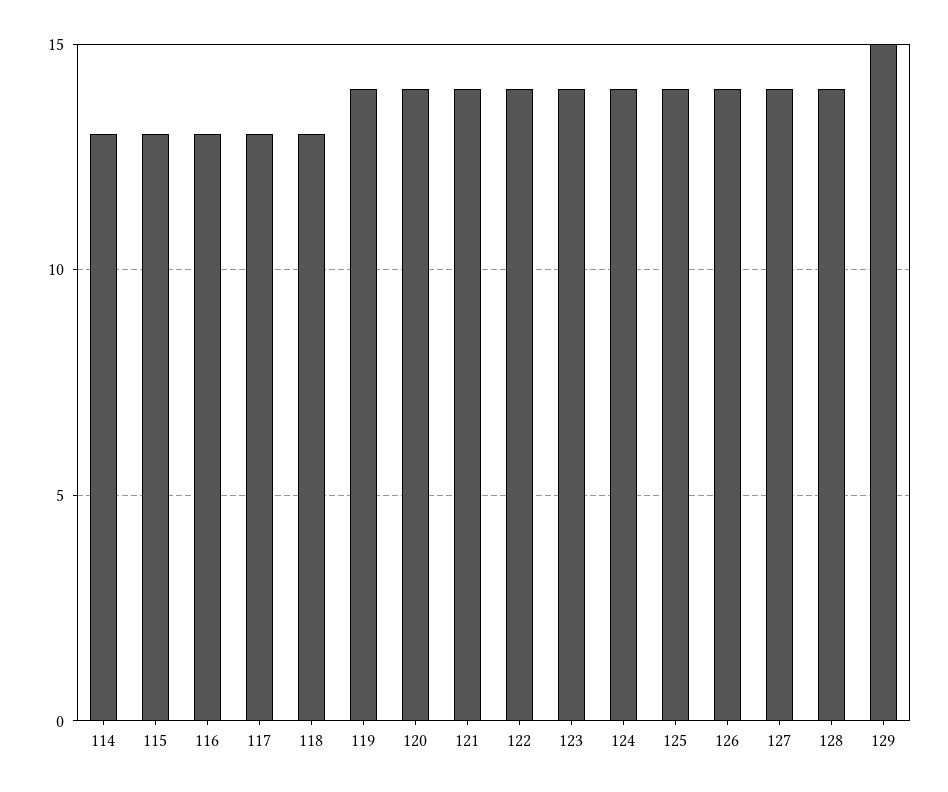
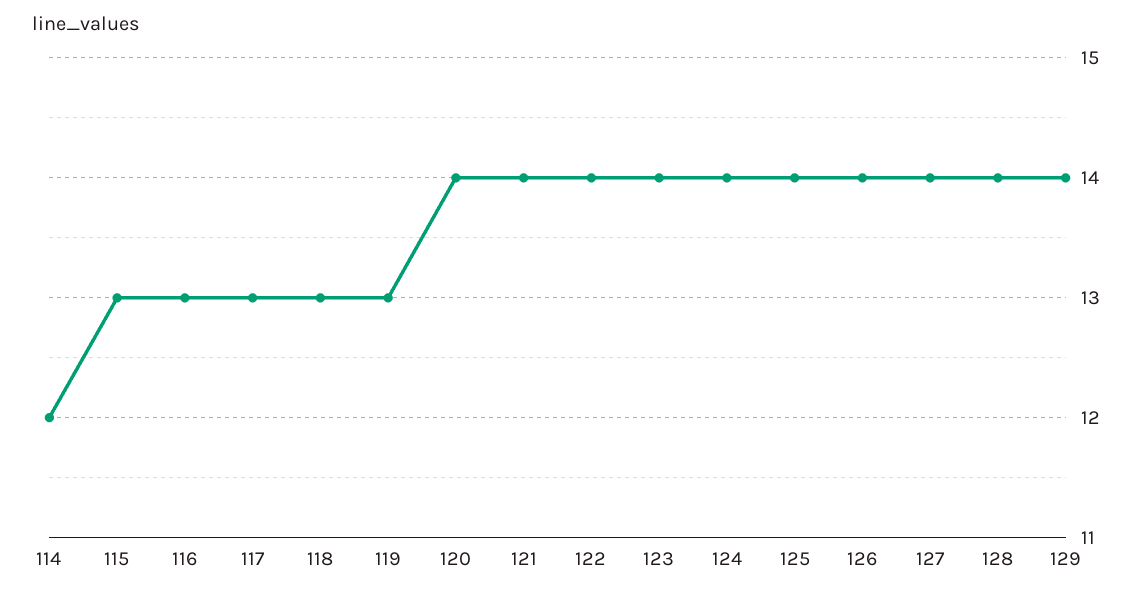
  {
-   "114": 13,
+   "114": 12,
    "115": 13,
    "116": 13,
    "117": 13,
    "118": 13,
-   "119": 14,
+   "119": 13,
    "120": 14,
    "121": 14,
    "122": 14,
    "123": 14,
    "124": 14,
    "125": 14,
    "126": 14,
    "127": 14,
    "128": 14,
-   "129": 15
+   "129": 14
  }

